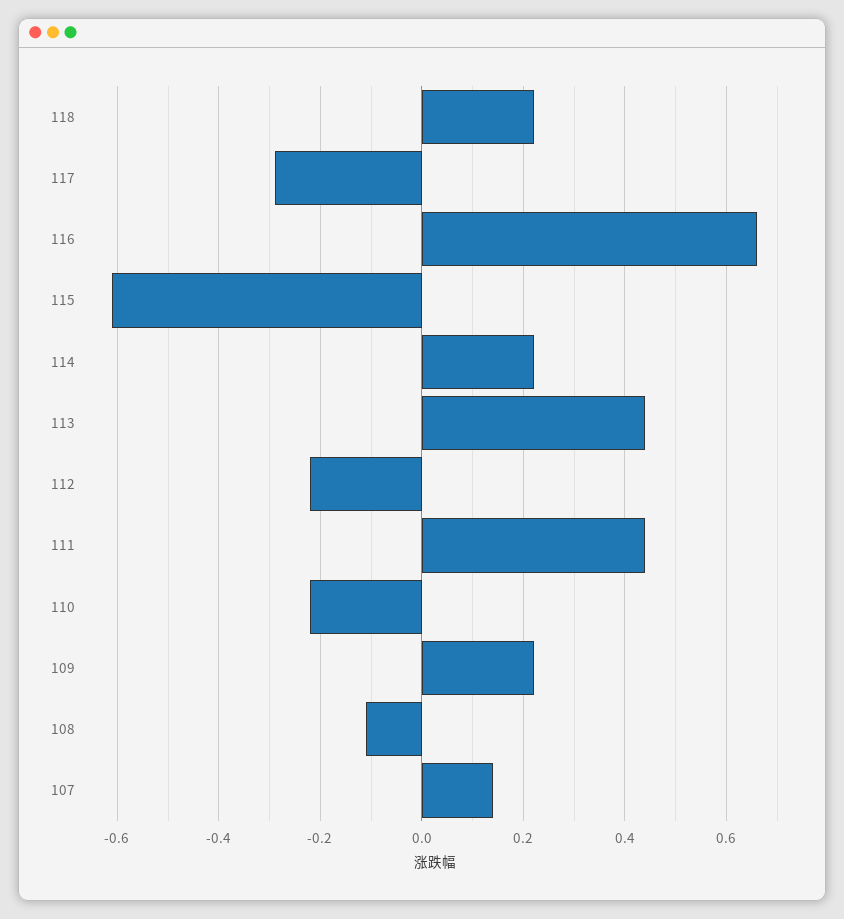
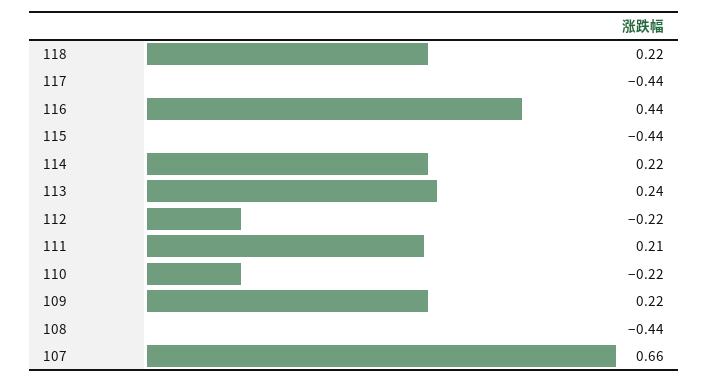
  {
    "118": 0.22,
-   "117": -0.3,
+   "117": -0.44,
-   "116": 0.65,
+   "116": 0.44,
-   "115": -0.6,
+   "115": -0.44,
    "114": 0.22,
-   "113": 0.45,
+   "113": 0.24,
    "112": -0.22,
-   "111": 0.45,
+   "111": 0.21,
    "110": -0.22,
    "109": 0.22,
-   "108": -0.1,
+   "108": -0.44,
-   "107": 0.15
+   "107": 0.66
  }

